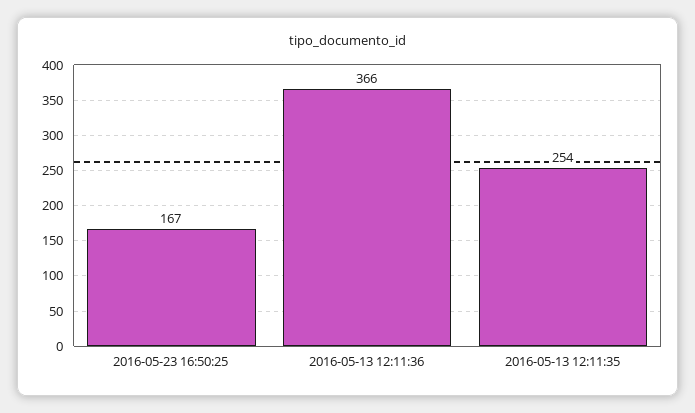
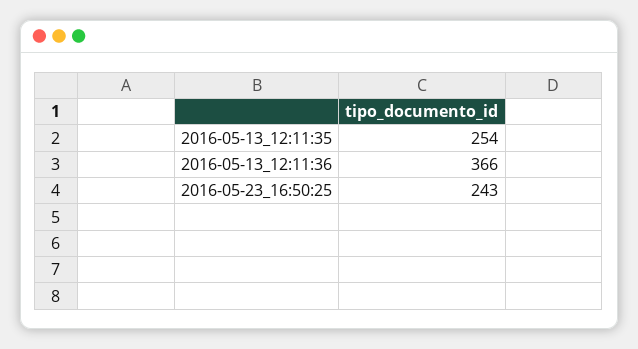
  {
-   "2016-05-23 16:50:25": 167,
+   "2016-05-23 16:50:25": 243,
    "2016-05-13 12:11:36": 366,
    "2016-05-13 12:11:35": 254
  }

